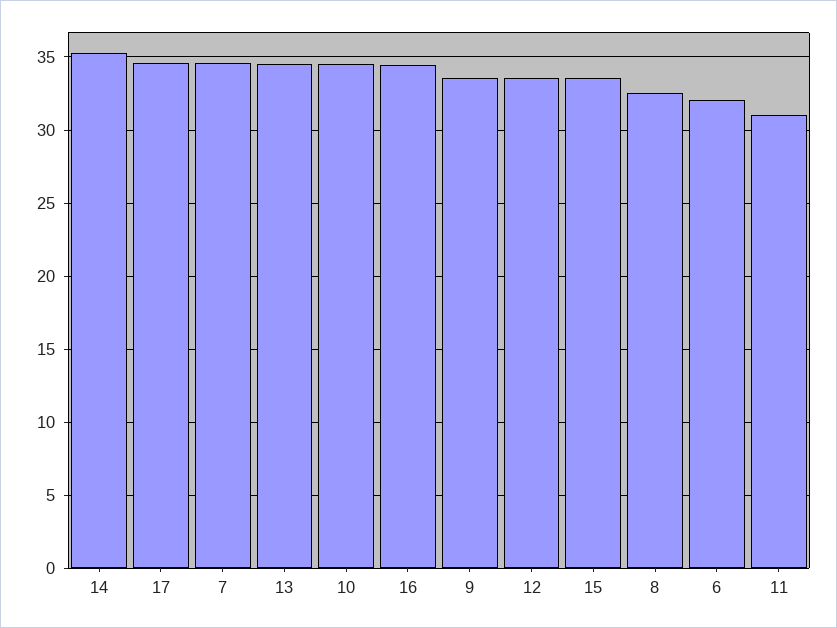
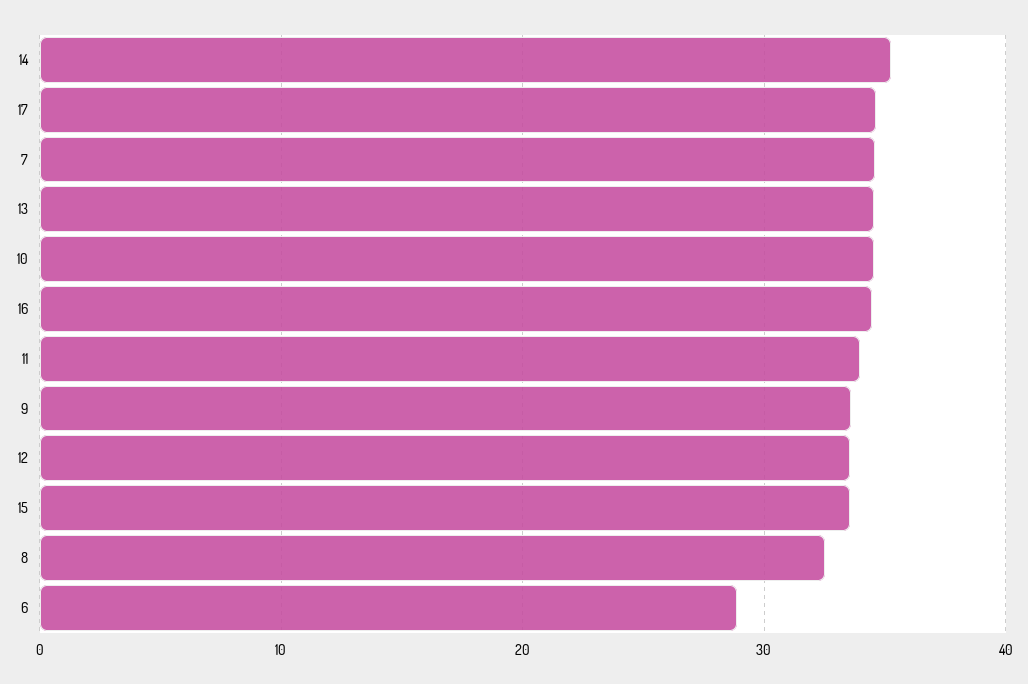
  {
    "14": 35.5,
    "17": 34.5,
    "7": 34.5,
    "13": 34.5,
    "10": 34.5,
    "16": 34.5,
    "9": 33.5,
    "12": 33.5,
    "15": 33.5,
    "8": 32.5,
-   "6": 32,
+   "6": 29,
-   "11": 31
+   "11": 34
  }

